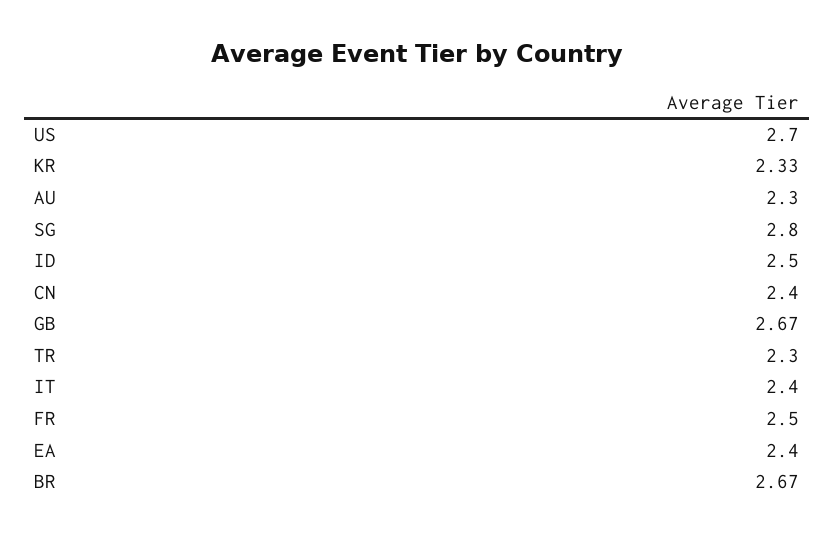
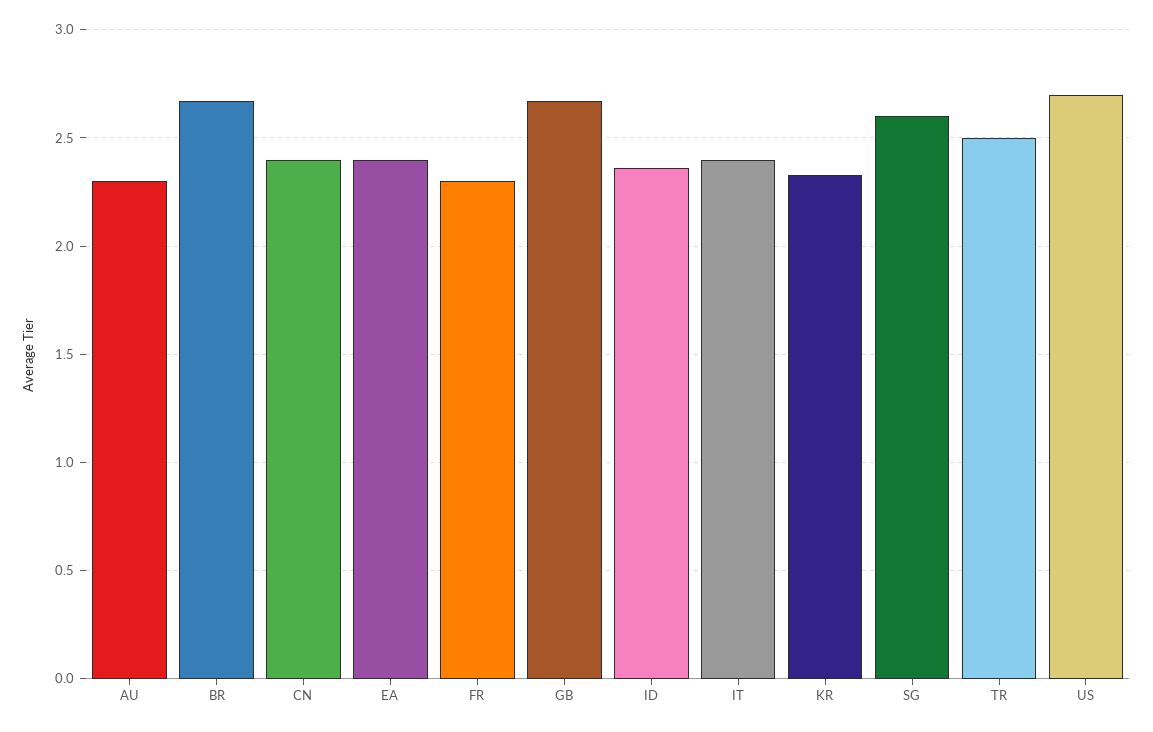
  {
    "US": 2.7,
    "KR": 2.33,
    "AU": 2.3,
-   "SG": 2.8,
+   "SG": 2.6,
-   "ID": 2.5,
+   "ID": 2.35,
    "CN": 2.4,
    "GB": 2.67,
-   "TR": 2.3,
+   "TR": 2.5,
    "IT": 2.4,
-   "FR": 2.5,
+   "FR": 2.3,
    "EA": 2.4,
    "BR": 2.67
  }

